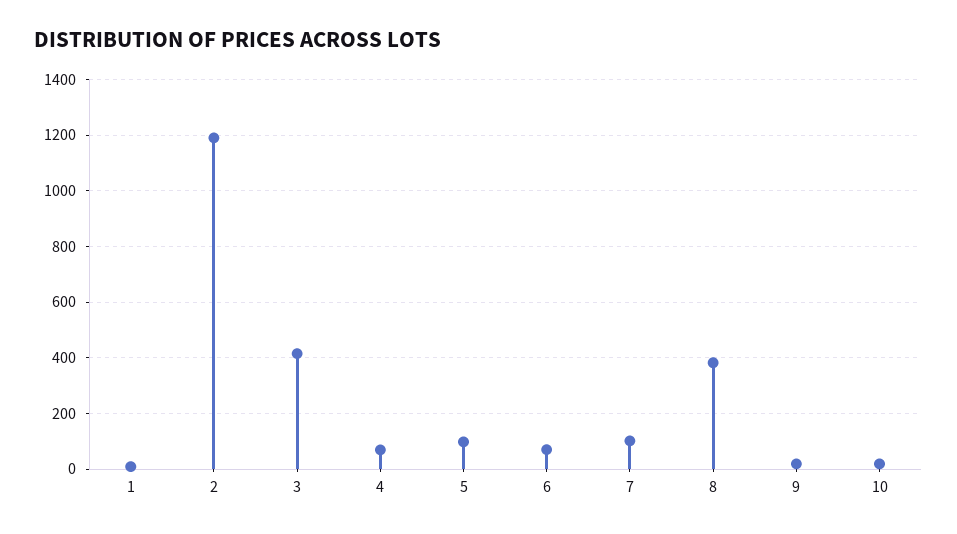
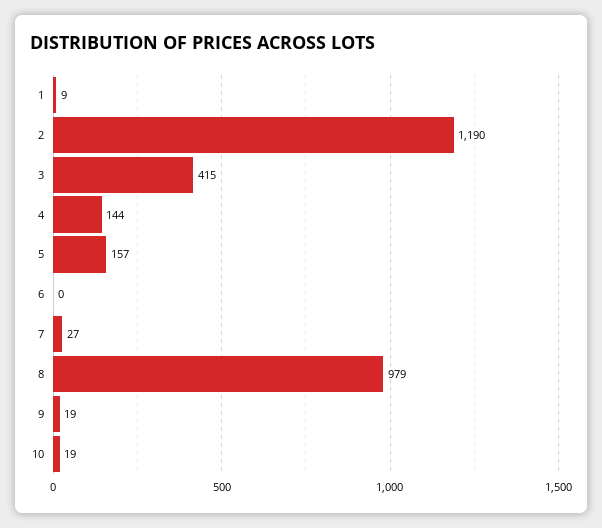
  {
    "1": 9,
    "2": 1190,
    "3": 415,
-   "4": 75,
+   "4": 144,
-   "5": 100,
+   "5": 157,
-   "6": 75,
+   "6": 0,
-   "7": 100,
+   "7": 27,
-   "8": 375,
+   "8": 979,
    "9": 19,
    "10": 19
  }

